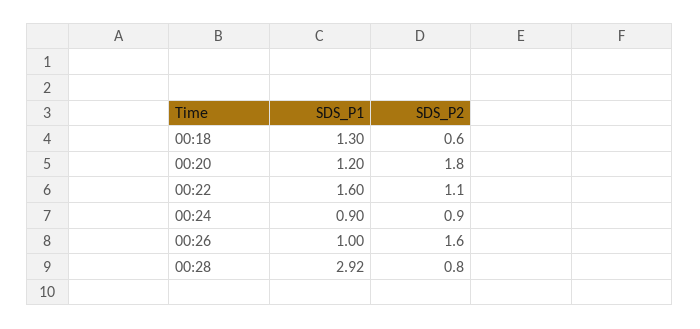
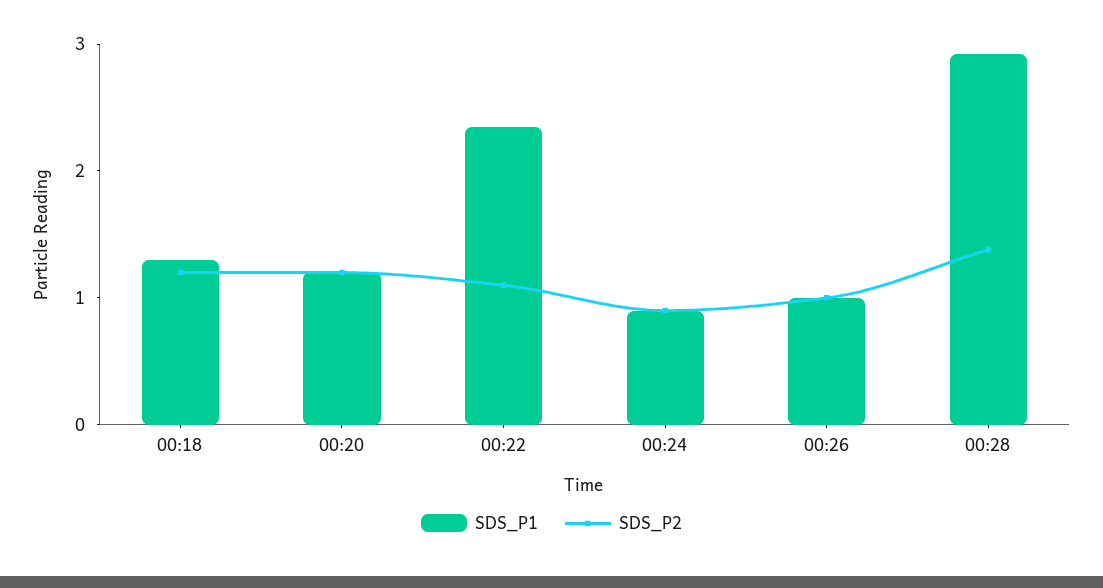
  {
    "SDS_P1": {
      "00:18": 1.3,
      "00:20": 1.2,
-     "00:22": 1.6,
+     "00:22": 2.4,
      "00:24": 0.9,
      "00:26": 1,
      "00:28": 2.92
    },
    "SDS_P2": {
-     "00:18": 0.6,
+     "00:18": 1.2,
-     "00:20": 1.8,
+     "00:20": 1.2,
      "00:22": 1.1,
      "00:24": 0.9,
-     "00:26": 1.6,
+     "00:26": 1,
-     "00:28": 0.8
+     "00:28": 1.4
    }
  }

